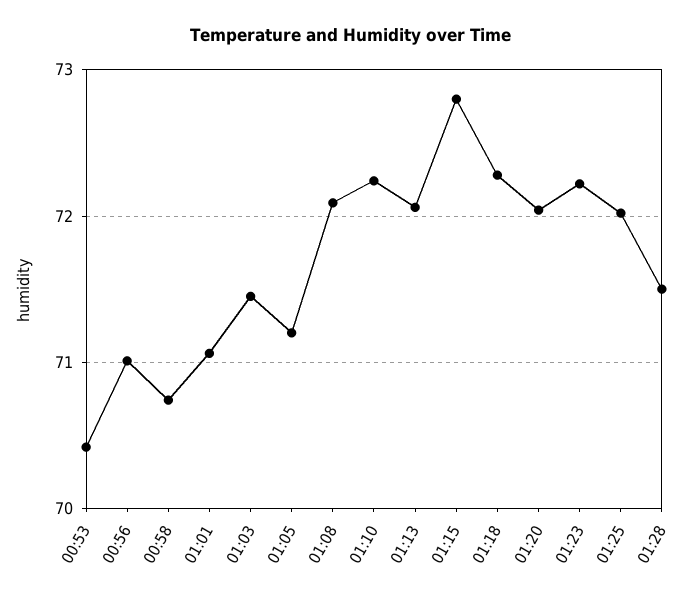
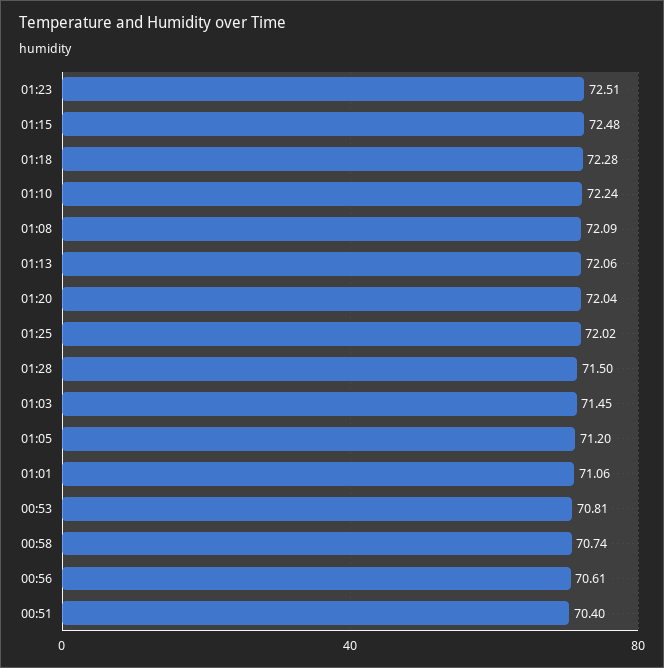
  {
-   "00:53": 70.4,
+   "00:53": 70.81,
-   "00:56": 71,
+   "00:56": 70.61,
    "00:58": 70.74,
    "01:01": 71.06,
    "01:03": 71.45,
    "01:05": 71.2,
    "01:08": 72.09,
    "01:10": 72.24,
    "01:13": 72.06,
-   "01:15": 72.8,
+   "01:15": 72.48,
    "01:18": 72.28,
    "01:20": 72.04,
-   "01:23": 72.2,
+   "01:23": 72.51,
    "01:25": 72.02,
-   "01:28": 71.5
+   "01:28": 71.5,
+   "00:51": 70.4
  }

